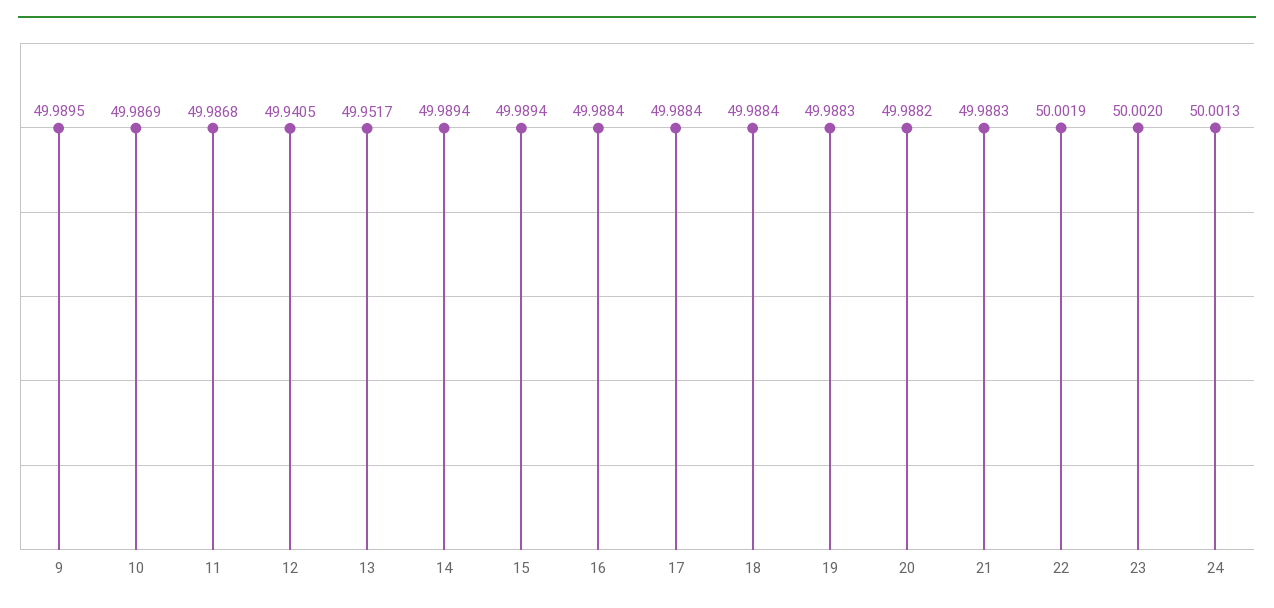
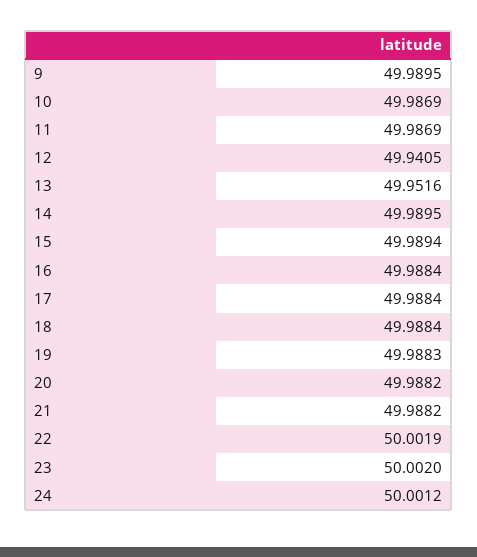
  {
    "9": 49.9895,
    "10": 49.9869,
-   "11": 49.9868,
+   "11": 49.9869,
    "12": 49.9405,
-   "13": 49.9517,
+   "13": 49.9516,
-   "14": 49.9894,
+   "14": 49.9895,
    "15": 49.9894,
    "16": 49.9884,
    "17": 49.9884,
    "18": 49.9884,
    "19": 49.9883,
    "20": 49.9882,
-   "21": 49.9883,
+   "21": 49.9882,
    "22": 50.0019,
    "23": 50.002,
-   "24": 50.0013
+   "24": 50.0012
  }

